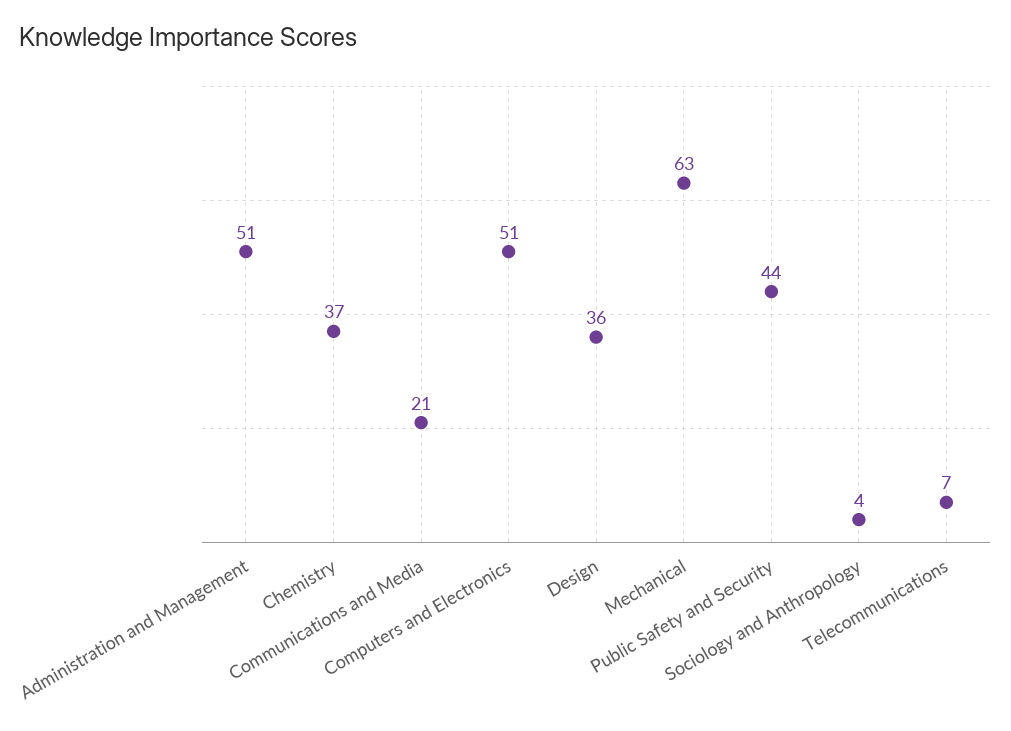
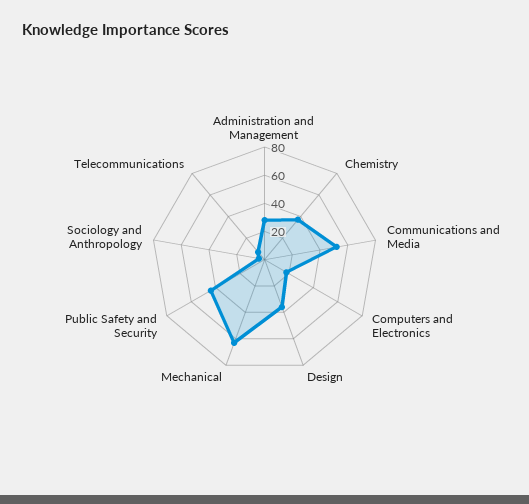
  {
-   "Administration and Management": 51,
+   "Administration and Management": 30,
    "Chemistry": 37,
-   "Communications and Media": 21,
+   "Communications and Media": 50,
-   "Computers and Electronics": 51,
+   "Computers and Electronics": 20,
    "Design": 36,
    "Mechanical": 63,
    "Public Safety and Security": 44,
    "Sociology and Anthropology": 4,
    "Telecommunications": 7
  }

